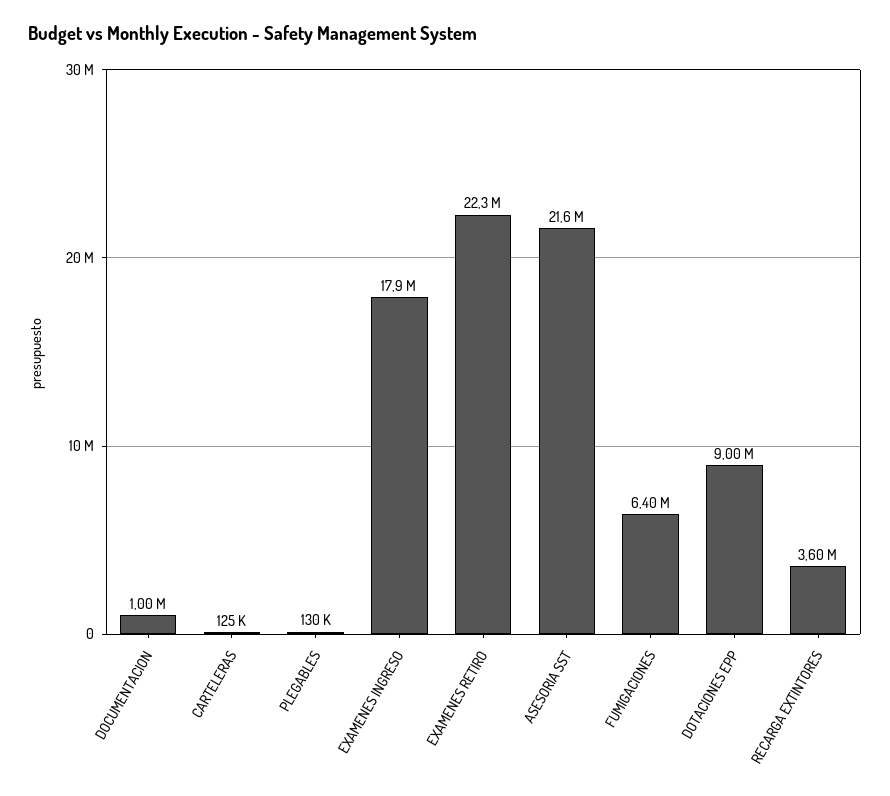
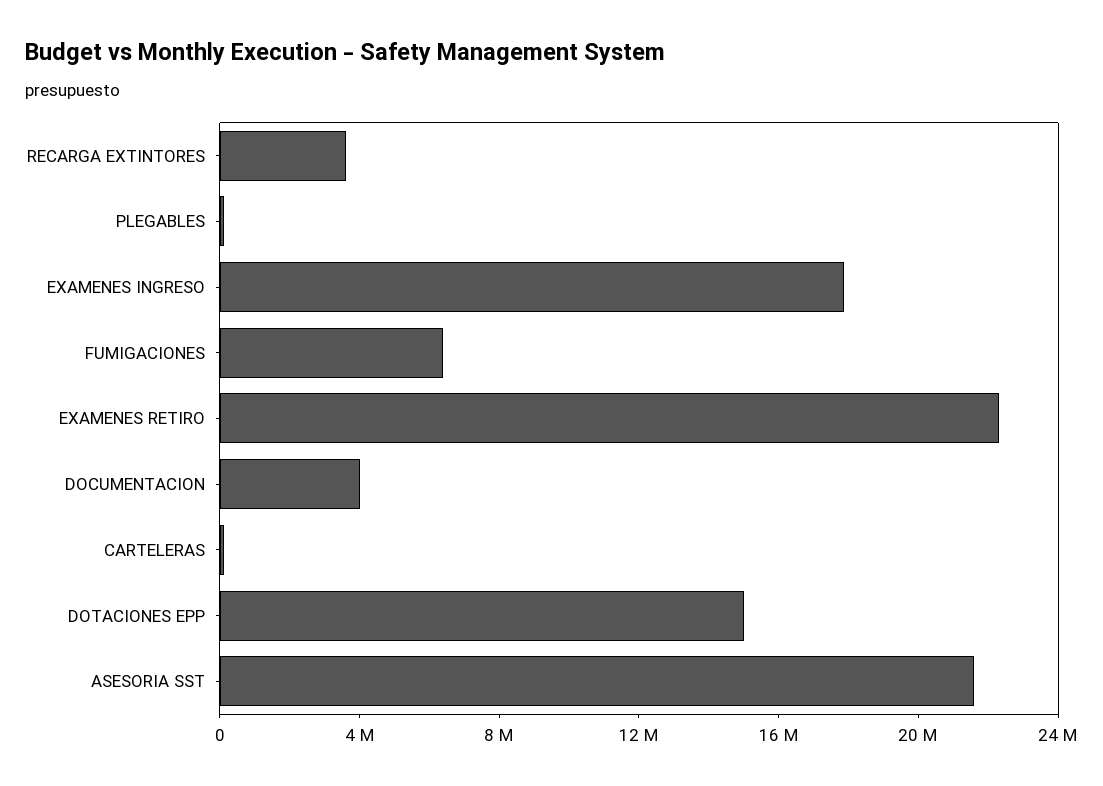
  {
-   "DOCUMENTACION": 1000000,
+   "DOCUMENTACION": 4000000,
    "CARTELERAS": 125000,
    "PLEGABLES": 130000,
    "EXAMENES INGRESO": 17900000,
    "EXAMENES RETIRO": 22300000,
    "ASESORIA SST": 21600000,
    "FUMIGACIONES": 6400000,
-   "DOTACIONES EPP": 9000000,
+   "DOTACIONES EPP": 15000000,
    "RECARGA EXTINTORES": 3600000
  }

